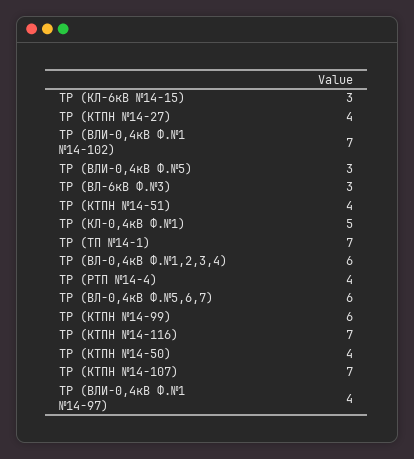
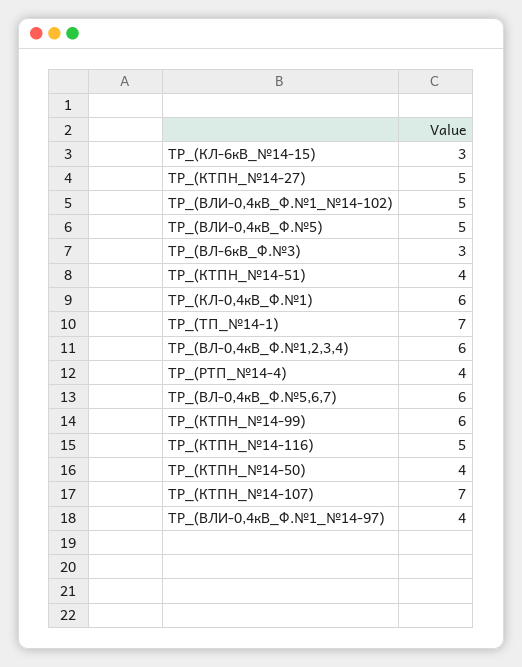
  {
    "ТР (КЛ-6кВ №14-15)": 3,
-   "ТР (КТПН №14-27)": 4,
+   "ТР (КТПН №14-27)": 5,
-   "ТР (ВЛИ-0,4кВ Ф.№1 №14-102)": 7,
+   "ТР (ВЛИ-0,4кВ Ф.№1 №14-102)": 5,
-   "ТР (ВЛИ-0,4кВ Ф.№5)": 3,
+   "ТР (ВЛИ-0,4кВ Ф.№5)": 5,
    "ТР (ВЛ-6кВ Ф.№3)": 3,
    "ТР (КТПН №14-51)": 4,
-   "ТР (КЛ-0,4кВ Ф.№1)": 5,
+   "ТР (КЛ-0,4кВ Ф.№1)": 6,
    "ТР (ТП №14-1)": 7,
    "ТР (ВЛ-0,4кВ Ф.№1,2,3,4)": 6,
    "ТР (РТП №14-4)": 4,
    "ТР (ВЛ-0,4кВ Ф.№5,6,7)": 6,
    "ТР (КТПН №14-99)": 6,
-   "ТР (КТПН №14-116)": 7,
+   "ТР (КТПН №14-116)": 5,
    "ТР (КТПН №14-50)": 4,
    "ТР (КТПН №14-107)": 7,
    "ТР (ВЛИ-0,4кВ Ф.№1 №14-97)": 4
  }

